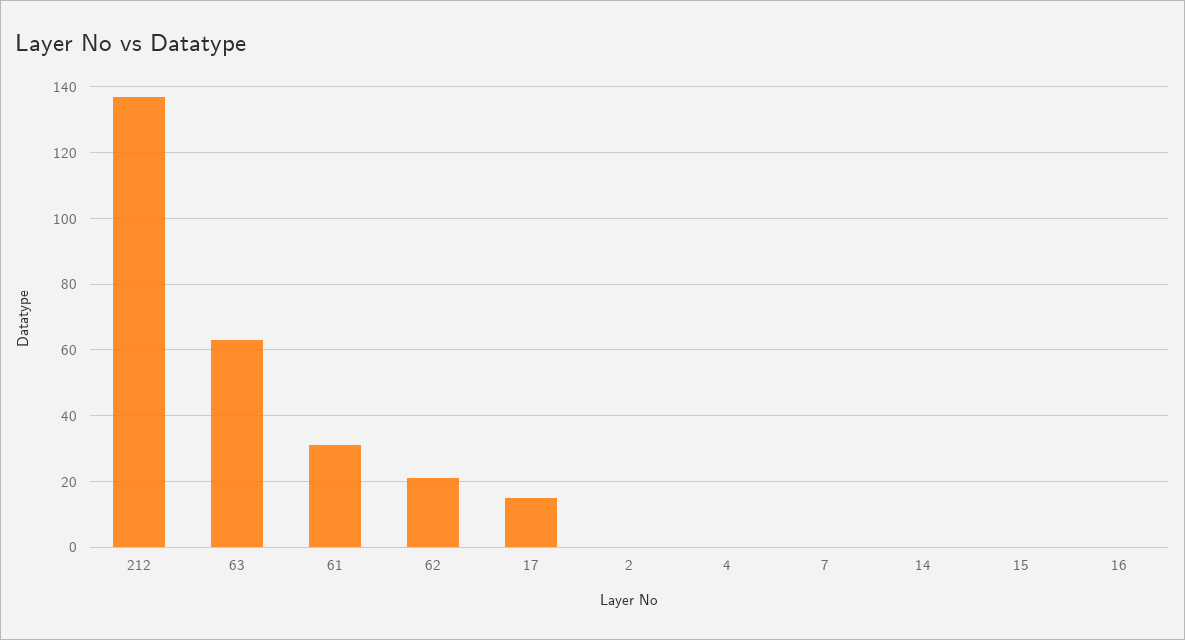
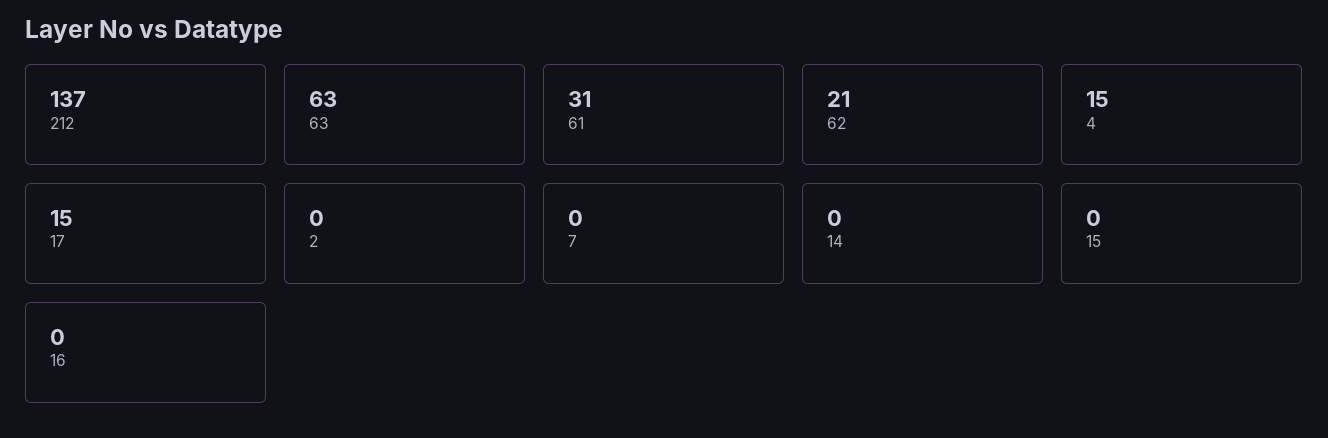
  {
    "212": 137,
    "63": 63,
    "61": 31,
    "62": 21,
    "17": 15,
    "2": 0,
-   "4": 0,
+   "4": 15,
    "7": 0,
    "14": 0,
    "15": 0,
    "16": 0
  }

